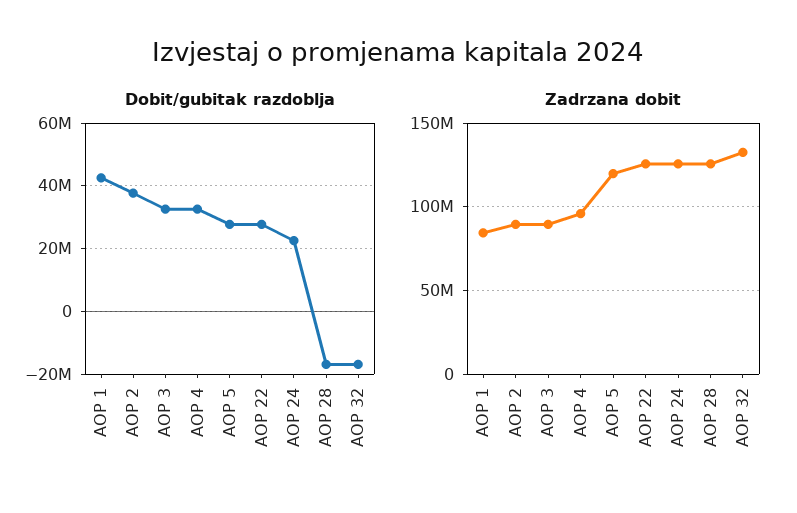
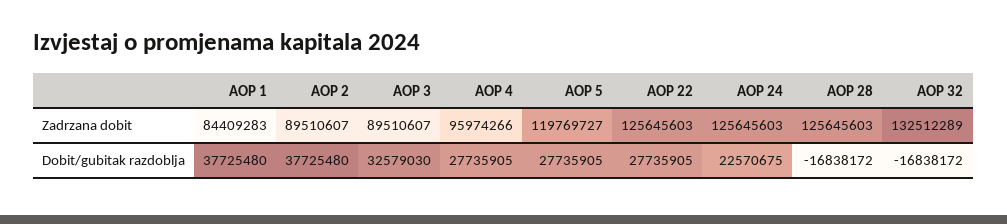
  {
    "Dobit/gubitak razdoblja": {
-     "AOP 1": 42000000,
+     "AOP 1": 37725480,
      "AOP 2": 37725480,
      "AOP 3": 32579030,
-     "AOP 4": 32000000,
+     "AOP 4": 27735905,
      "AOP 5": 27735905,
      "AOP 22": 27735905,
      "AOP 24": 22570675,
      "AOP 28": -16838172,
      "AOP 32": -16838172
    },
    "Zadrzana dobit": {
      "AOP 1": 84409283,
      "AOP 2": 89510607,
      "AOP 3": 89510607,
      "AOP 4": 95974266,
      "AOP 5": 119769727,
      "AOP 22": 125645603,
      "AOP 24": 125645603,
      "AOP 28": 125645603,
      "AOP 32": 132512289
    }
  }

